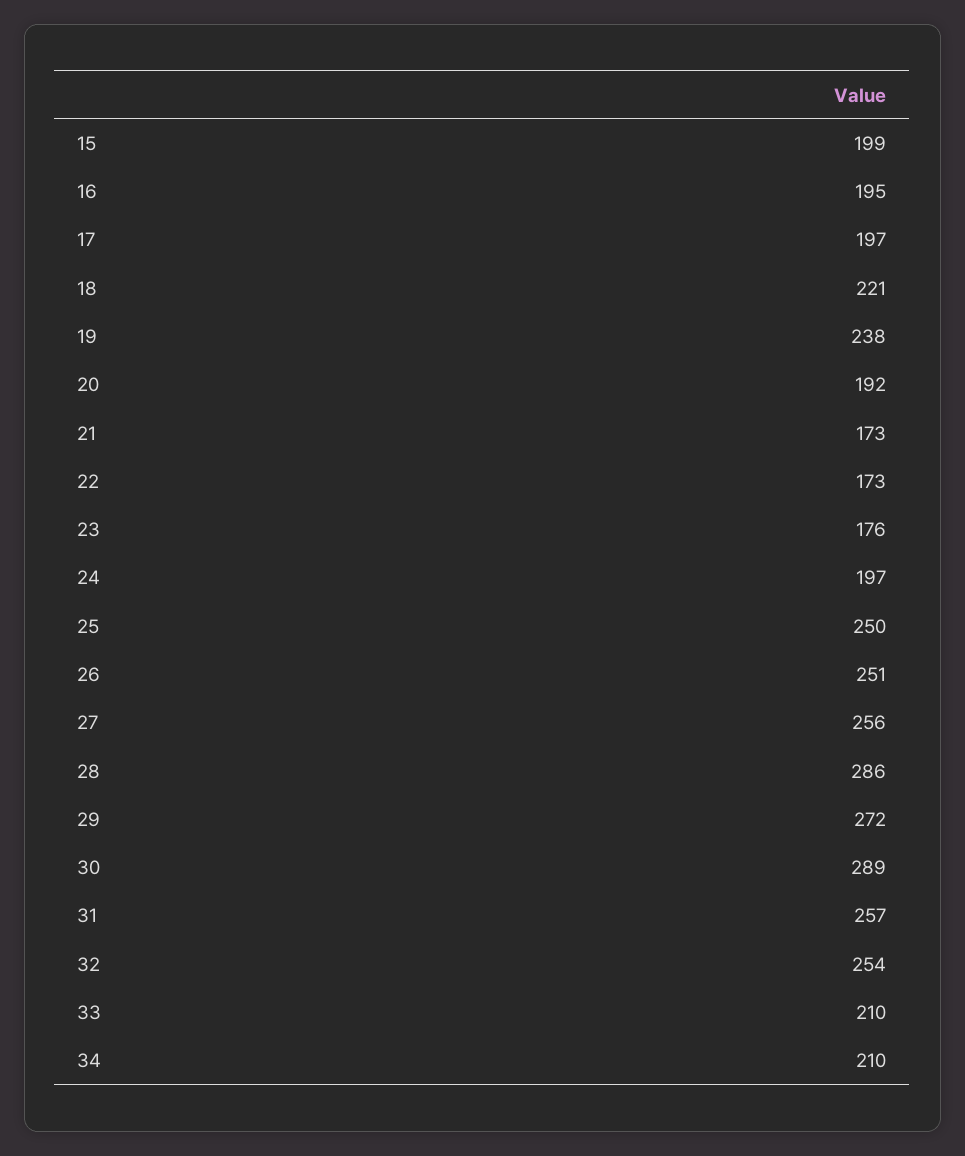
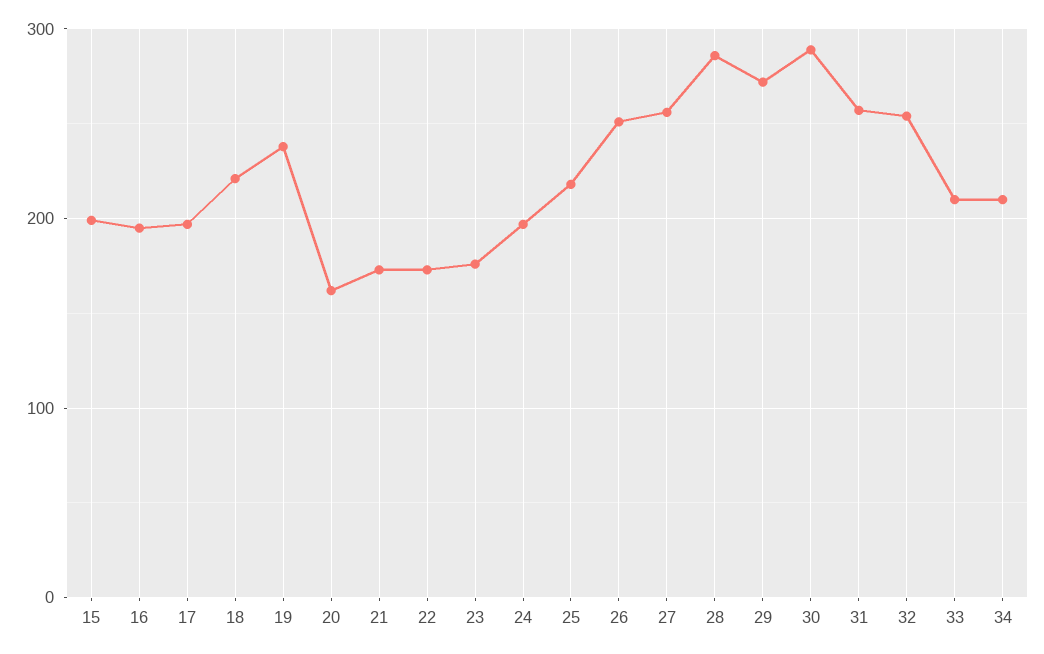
  {
    "15": 199,
    "16": 195,
    "17": 197,
    "18": 221,
    "19": 238,
-   "20": 192,
+   "20": 160,
    "21": 173,
    "22": 173,
    "23": 176,
    "24": 197,
-   "25": 250,
+   "25": 220,
    "26": 251,
    "27": 256,
    "28": 286,
    "29": 272,
    "30": 289,
    "31": 257,
    "32": 254,
    "33": 210,
    "34": 210
  }

